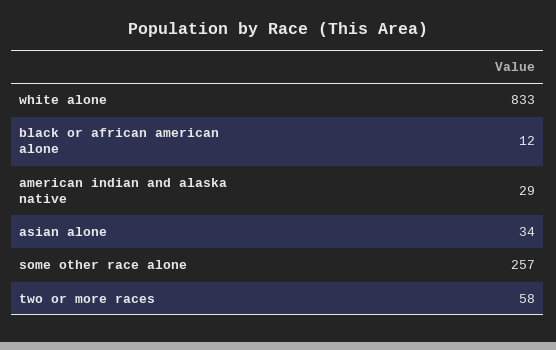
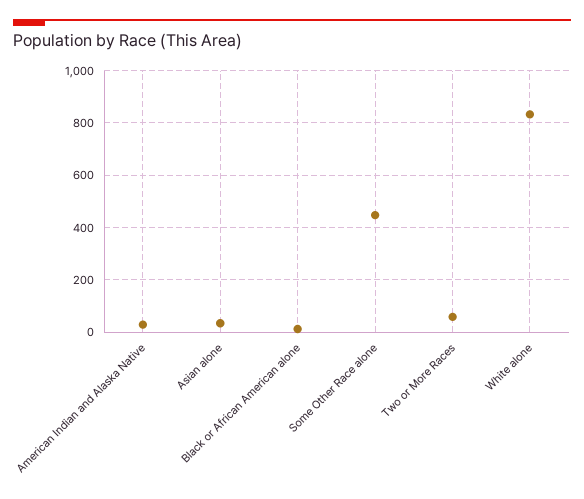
  {
    "white alone": 833,
    "black or african american alone": 12,
    "american indian and alaska native": 29,
    "asian alone": 34,
-   "some other race alone": 257,
+   "some other race alone": 450,
    "two or more races": 58
  }

